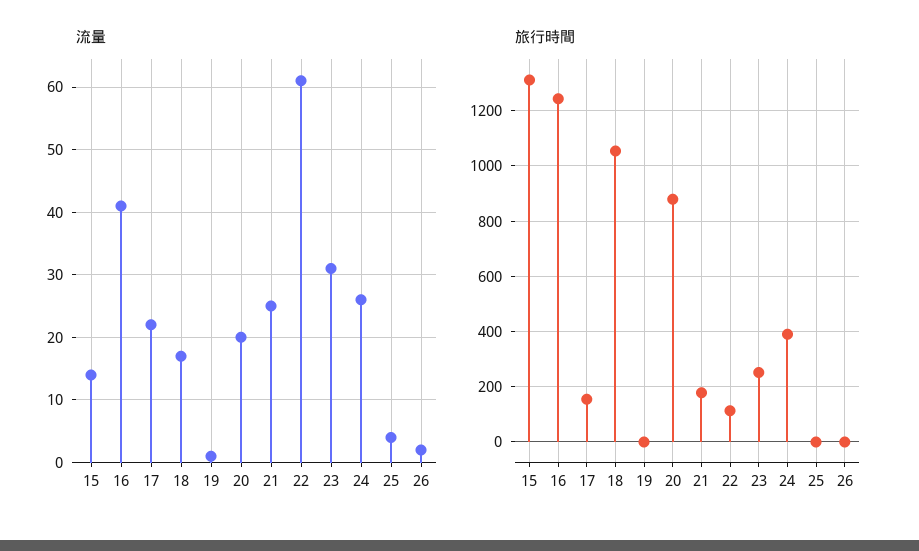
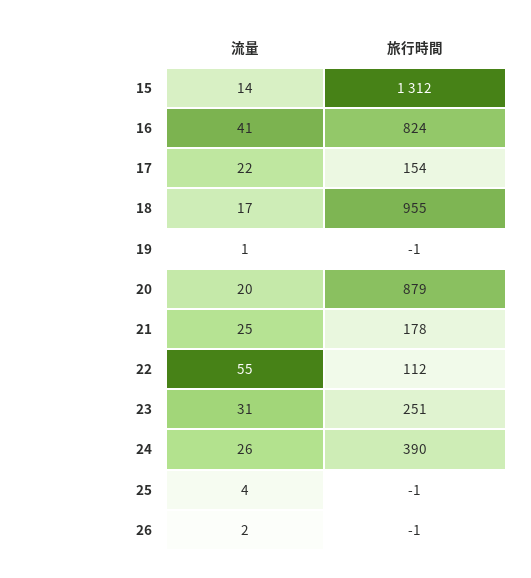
  {
    "流量": {
      "15": 14,
      "16": 41,
      "17": 22,
      "18": 17,
      "19": 1,
      "20": 20,
      "21": 25,
-     "22": 61,
+     "22": 55,
      "23": 31,
      "24": 26,
      "25": 4,
      "26": 2
    },
    "旅行時間": {
      "15": 1312,
-     "16": 1250,
+     "16": 824,
      "17": 154,
-     "18": 1050,
+     "18": 955,
      "19": -1,
      "20": 879,
      "21": 178,
      "22": 112,
      "23": 251,
      "24": 390,
      "25": -1,
      "26": -1
    }
  }

